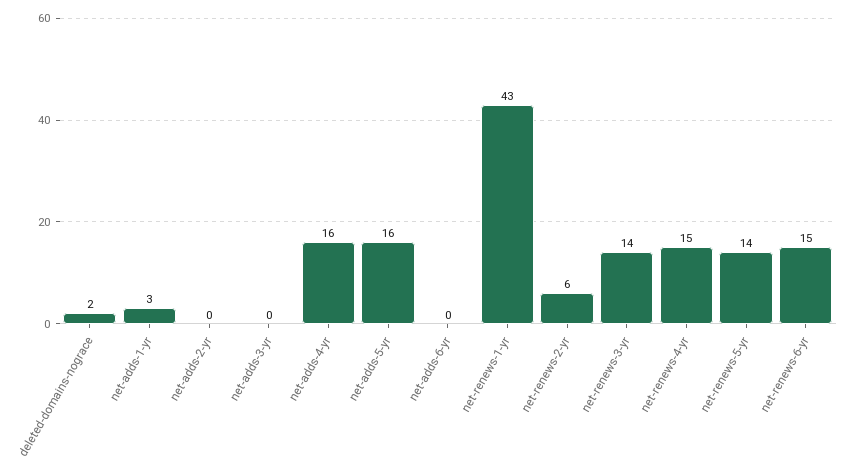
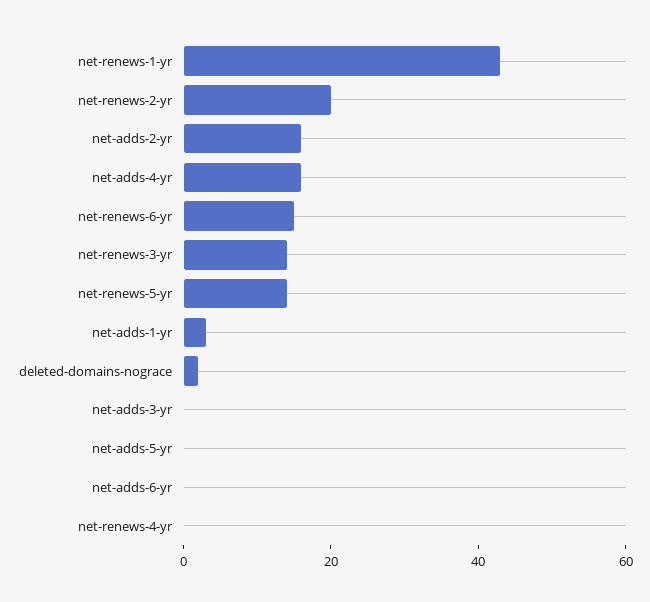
  {
    "deleted-domains-nograce": 2,
    "net-adds-1-yr": 3,
-   "net-adds-2-yr": 0,
+   "net-adds-2-yr": 15,
    "net-adds-3-yr": 0,
    "net-adds-4-yr": 16,
-   "net-adds-5-yr": 16,
+   "net-adds-5-yr": 0,
    "net-adds-6-yr": 0,
    "net-renews-1-yr": 43,
-   "net-renews-2-yr": 6,
+   "net-renews-2-yr": 20,
    "net-renews-3-yr": 14,
-   "net-renews-4-yr": 15,
+   "net-renews-4-yr": 0,
    "net-renews-5-yr": 14,
    "net-renews-6-yr": 15
  }

